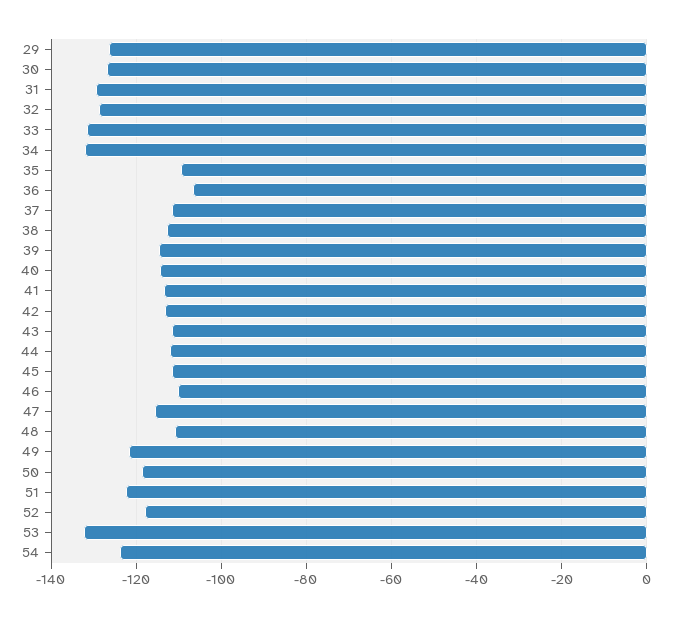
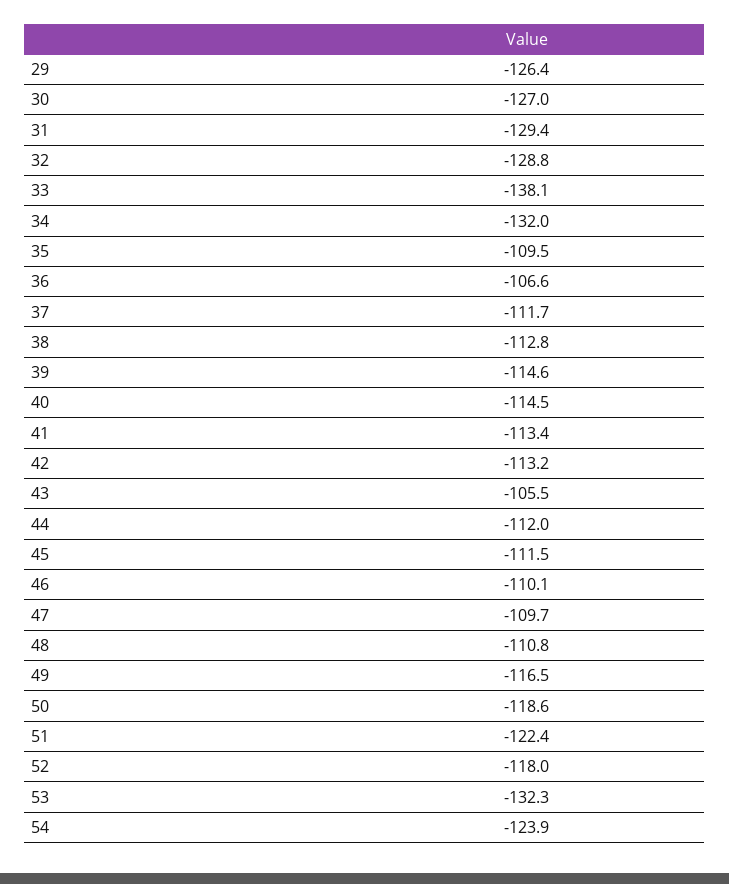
  {
    "29": -126.4,
    "30": -127,
    "31": -129.4,
    "32": -128.8,
-   "33": -132,
+   "33": -138.1,
    "34": -132,
    "35": -109.5,
    "36": -106.6,
    "37": -111.7,
    "38": -112.8,
    "39": -114.6,
    "40": -114.5,
    "41": -113.4,
    "42": -113.2,
-   "43": -112,
+   "43": -105.5,
    "44": -112,
    "45": -111.5,
    "46": -110.1,
-   "47": -116,
+   "47": -109.7,
    "48": -110.8,
-   "49": -122,
+   "49": -116.5,
    "50": -118.6,
    "51": -122.4,
    "52": -118,
    "53": -132.3,
    "54": -123.9
  }

